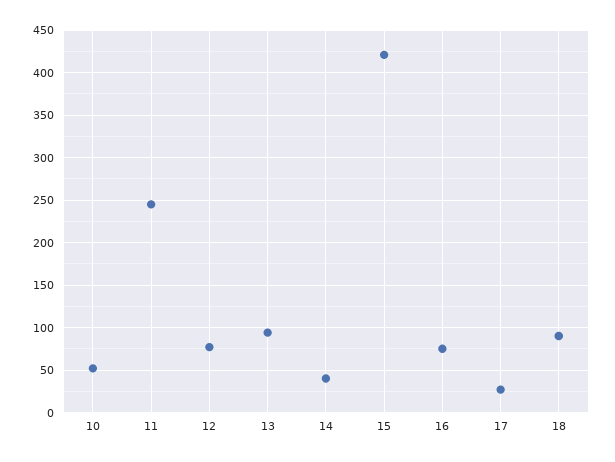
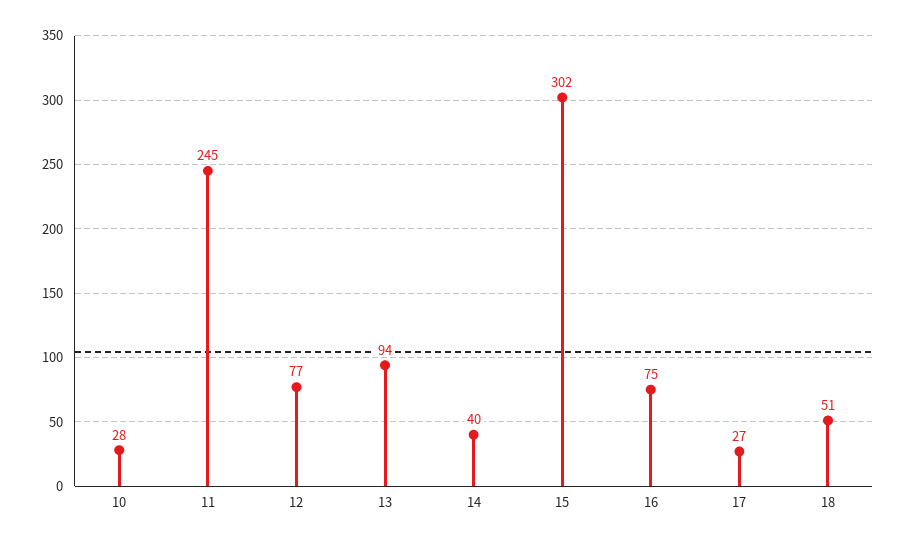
  {
-   "10": 50,
+   "10": 28,
    "11": 245,
    "12": 77,
    "13": 94,
    "14": 40,
-   "15": 420,
+   "15": 302,
    "16": 75,
    "17": 27,
-   "18": 90
+   "18": 51
  }

